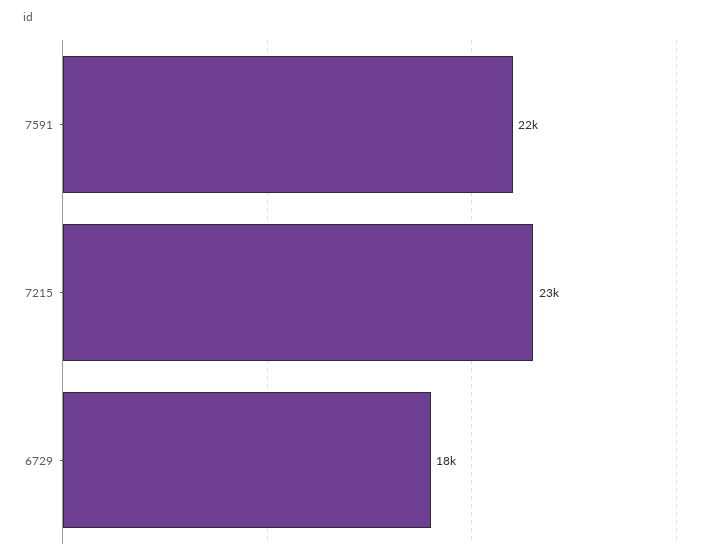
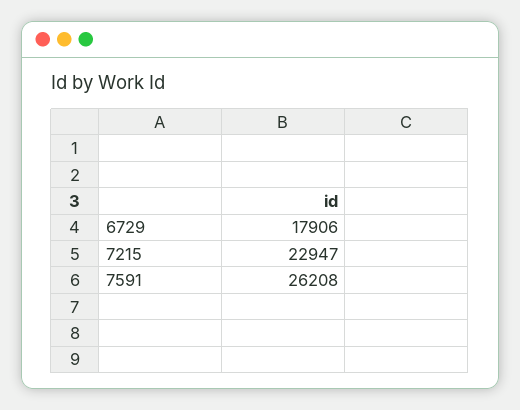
  {
-   "7591": 22000,
+   "7591": 26208,
    "7215": 22947,
    "6729": 17906
  }

